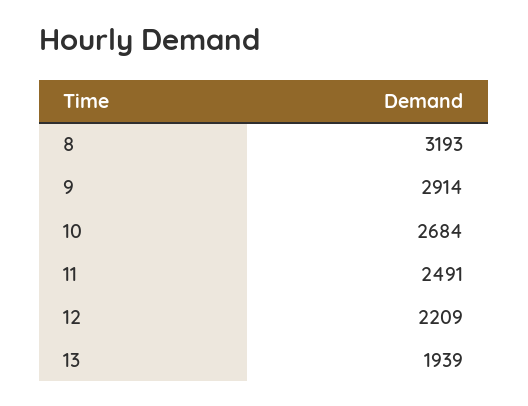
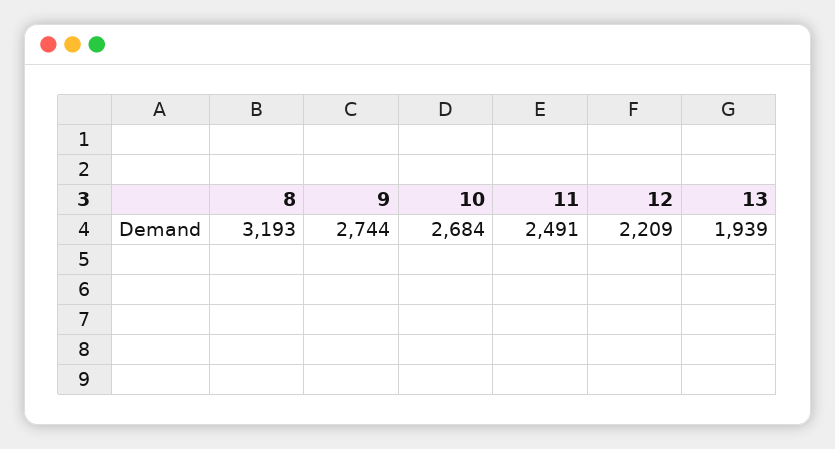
  {
    "8": 3193,
-   "9": 2914,
+   "9": 2744,
    "10": 2684,
    "11": 2491,
    "12": 2209,
    "13": 1939
  }

